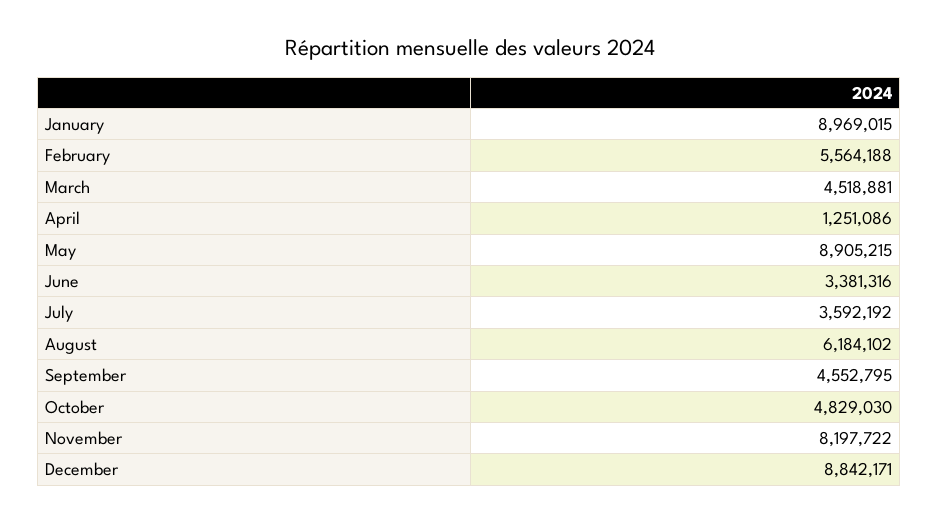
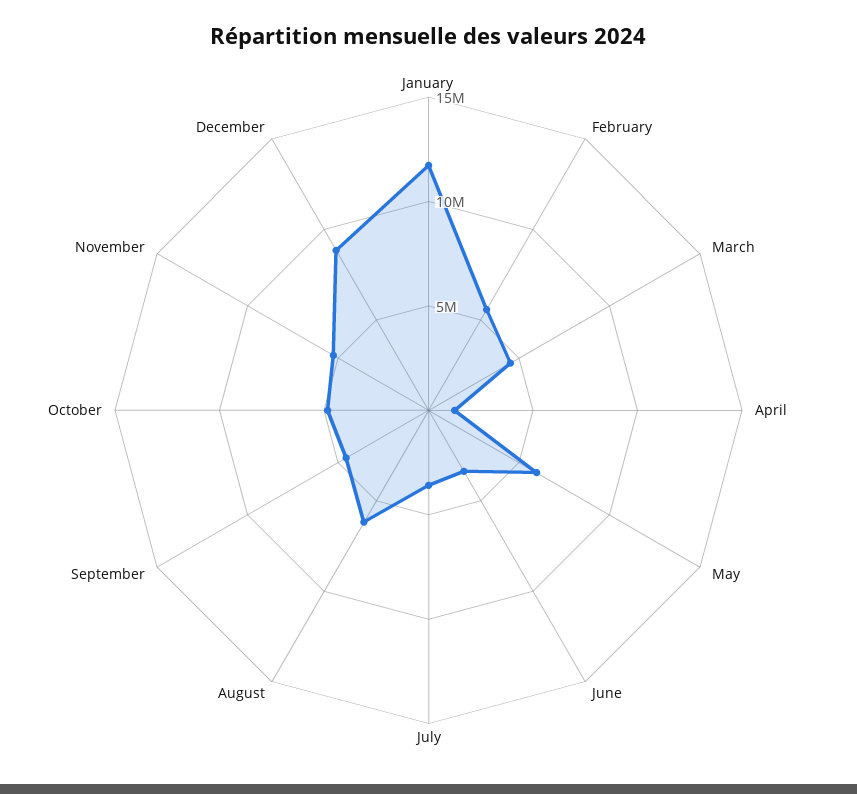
  {
-   "January": 8969015,
+   "January": 12000000,
    "February": 5564188,
    "March": 4518881,
    "April": 1251086,
-   "May": 8905215,
+   "May": 6000000,
    "June": 3381316,
    "July": 3592192,
    "August": 6184102,
    "September": 4552795,
    "October": 4829030,
-   "November": 8197722,
+   "November": 5000000,
    "December": 8842171
  }

